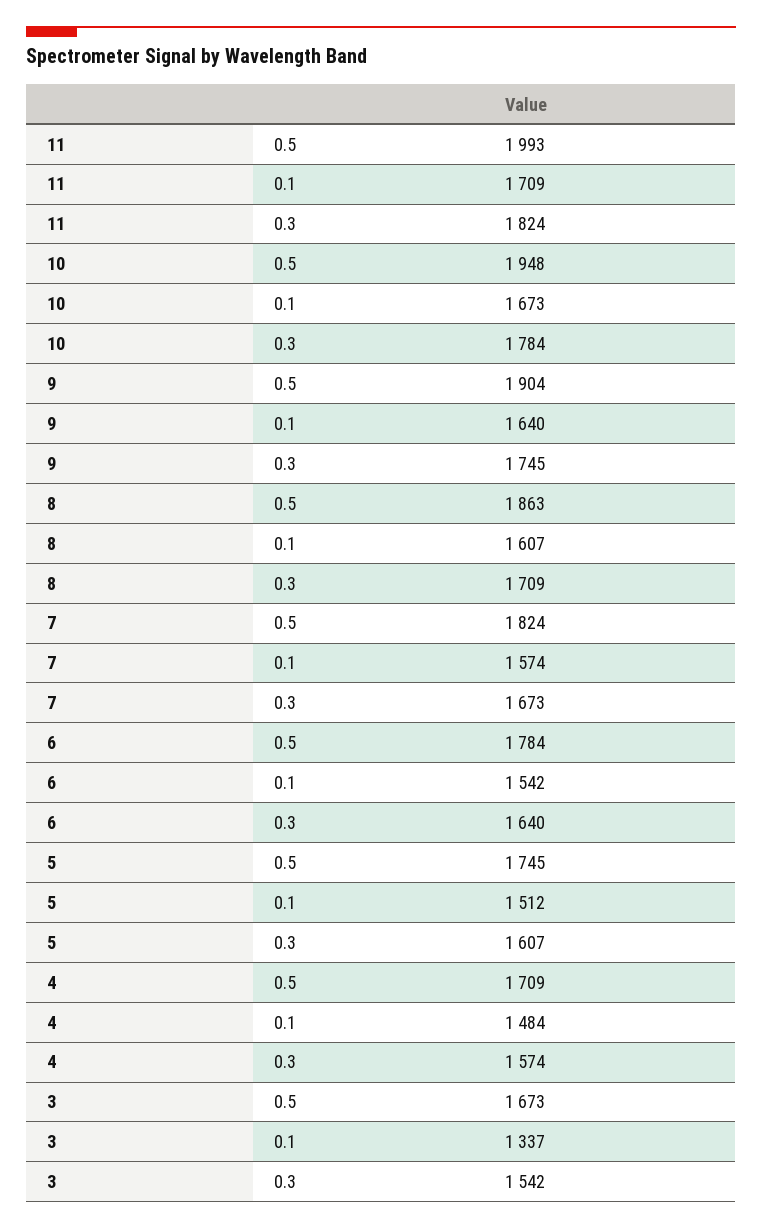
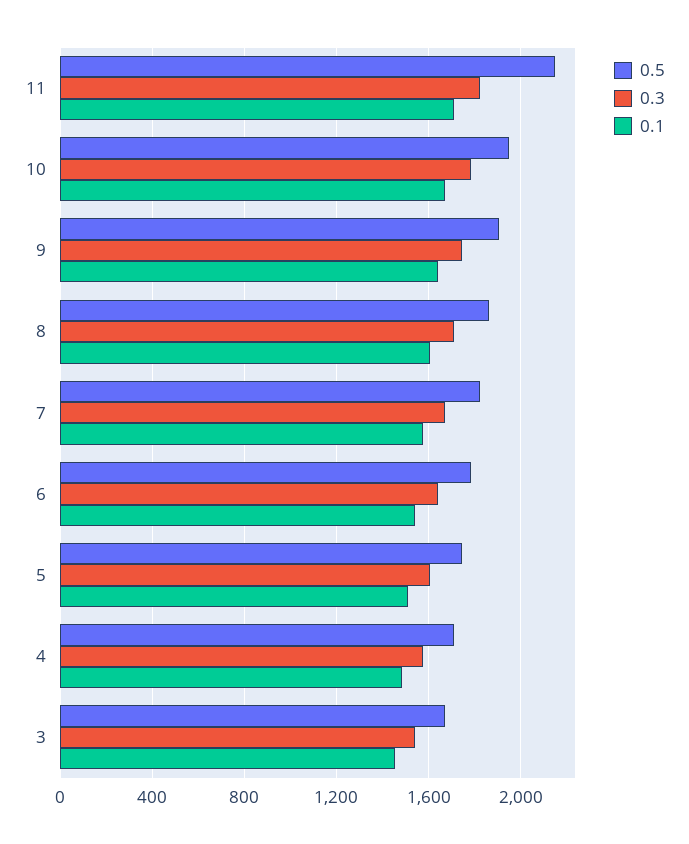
  {
    "0.5": {
-     "11": 1993,
+     "11": 2150,
      "10": 1948,
      "9": 1904,
      "8": 1863,
      "7": 1824,
      "6": 1784,
      "5": 1745,
      "4": 1709,
      "3": 1673
    },
    "0.1": {
      "11": 1709,
      "10": 1673,
      "9": 1640,
      "8": 1607,
      "7": 1574,
      "6": 1542,
      "5": 1512,
      "4": 1484,
-     "3": 1337
+     "3": 1450
    },
    "0.3": {
      "11": 1824,
      "10": 1784,
      "9": 1745,
      "8": 1709,
      "7": 1673,
      "6": 1640,
      "5": 1607,
      "4": 1574,
      "3": 1542
    }
  }

